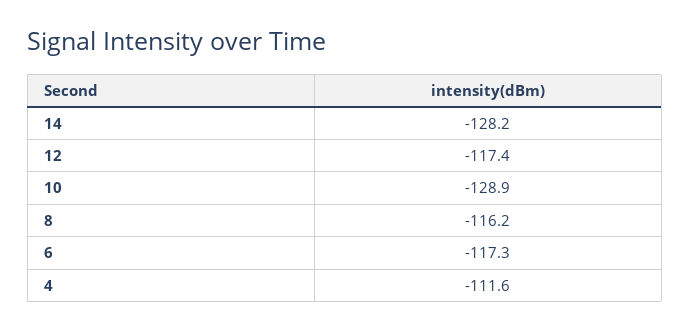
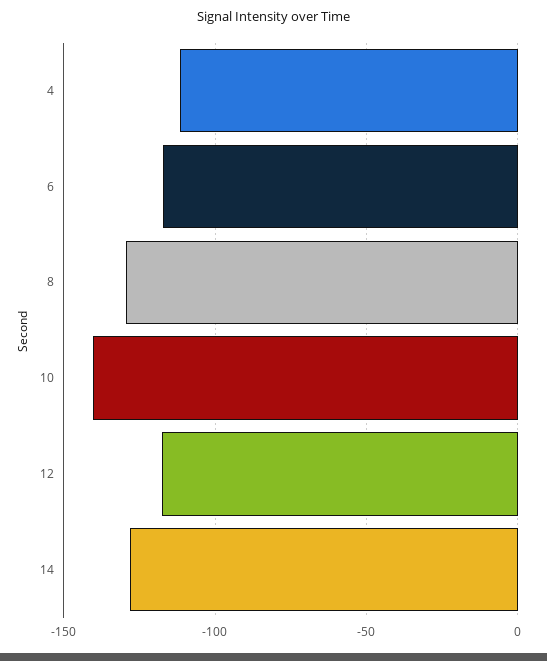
  {
    "14": -128.2,
    "12": -117.4,
-   "10": -128.9,
+   "10": -140,
-   "8": -116.2,
+   "8": -130,
    "6": -117.3,
    "4": -111.6
  }

